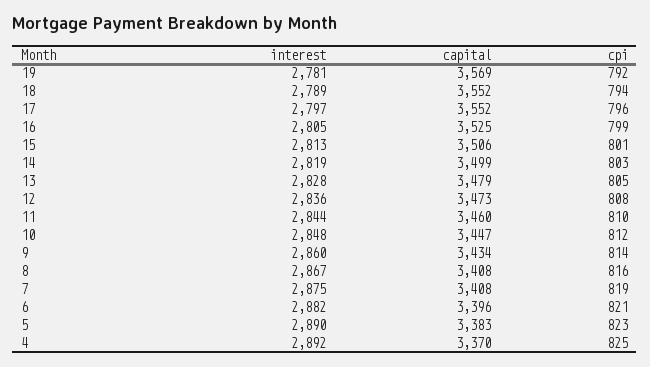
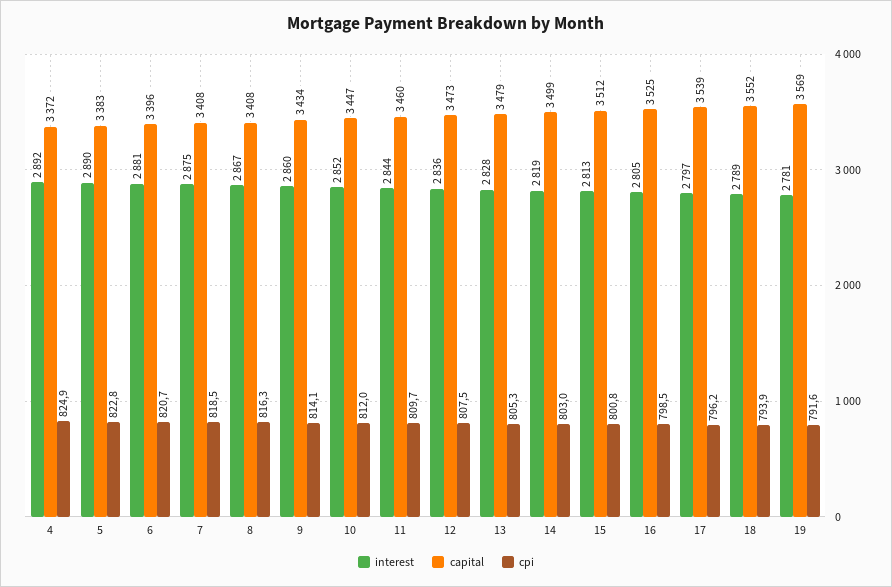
  {
    "interest": {
      "19": 2781,
      "18": 2789,
      "17": 2797,
      "16": 2805,
      "15": 2813,
      "14": 2819,
      "13": 2828,
      "12": 2836,
      "11": 2844,
-     "10": 2848,
+     "10": 2852,
      "9": 2860,
      "8": 2867,
      "7": 2875,
-     "6": 2882,
+     "6": 2881,
      "5": 2890,
      "4": 2892
    },
    "capital": {
      "19": 3569,
      "18": 3552,
-     "17": 3552,
+     "17": 3539,
      "16": 3525,
-     "15": 3506,
+     "15": 3512,
      "14": 3499,
      "13": 3479,
      "12": 3473,
      "11": 3460,
      "10": 3447,
      "9": 3434,
      "8": 3408,
      "7": 3408,
      "6": 3396,
      "5": 3383,
-     "4": 3370
+     "4": 3372
    },
    "cpi": {
      "19": 791.6,
      "18": 793.9,
      "17": 796.2,
      "16": 798.5,
      "15": 800.8,
      "14": 803,
      "13": 805.3,
      "12": 807.5,
      "11": 809.7,
      "10": 812,
      "9": 814.1,
      "8": 816.3,
      "7": 818.5,
      "6": 820.7,
      "5": 822.8,
      "4": 824.9
    }
  }

